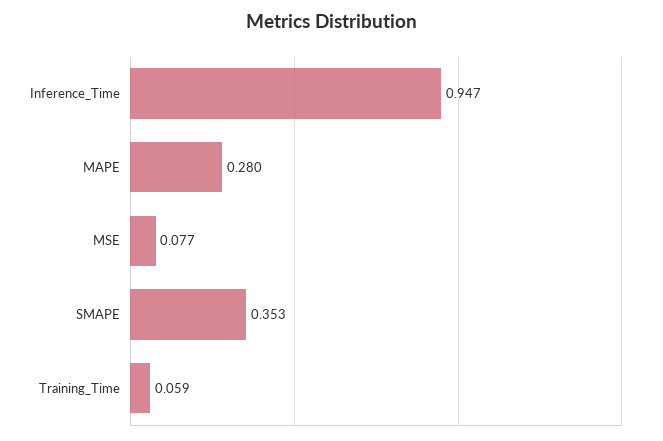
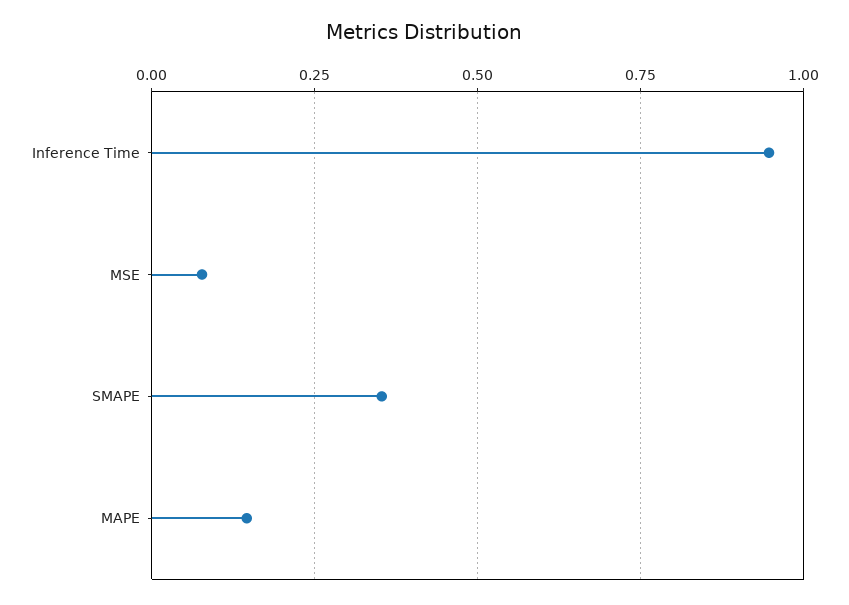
  {
    "Inference_Time": 0.947,
-   "MAPE": 0.28,
+   "MAPE": 0.15,
    "MSE": 0.077,
-   "SMAPE": 0.353,
+   "SMAPE": 0.353
-   "Training_Time": 0.059
  }

